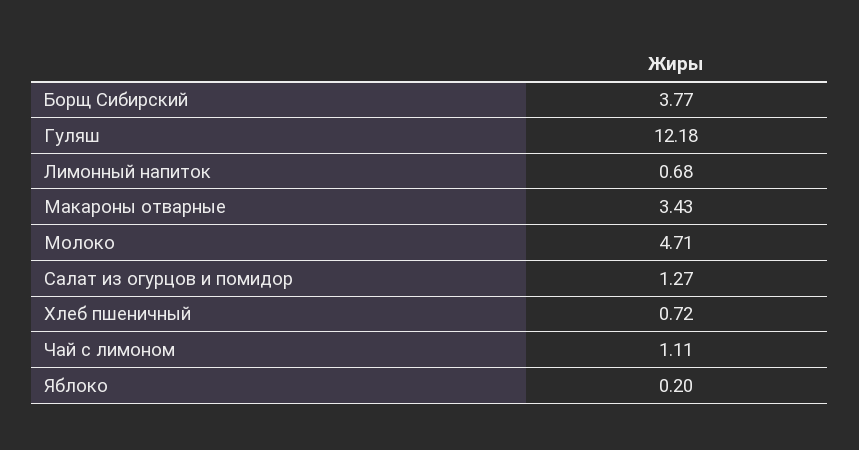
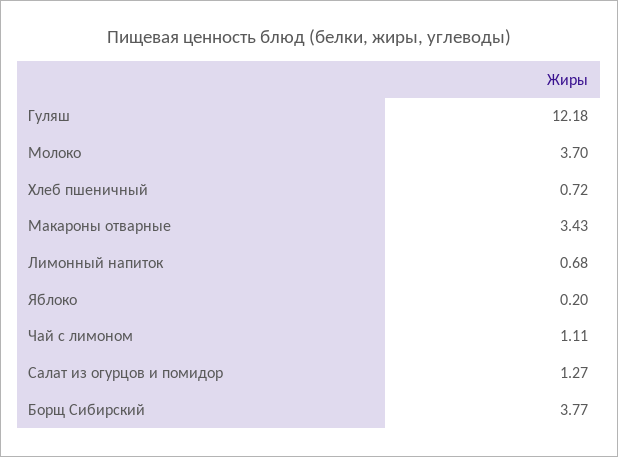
  {
    "Борщ Сибирский": 3.77,
    "Гуляш": 12.18,
    "Лимонный напиток": 0.68,
    "Макароны отварные": 3.43,
-   "Молоко": 4.71,
+   "Молоко": 3.7,
    "Салат из огурцов и помидор": 1.27,
    "Хлеб пшеничный": 0.72,
    "Чай с лимоном": 1.11,
    "Яблоко": 0.2
  }

